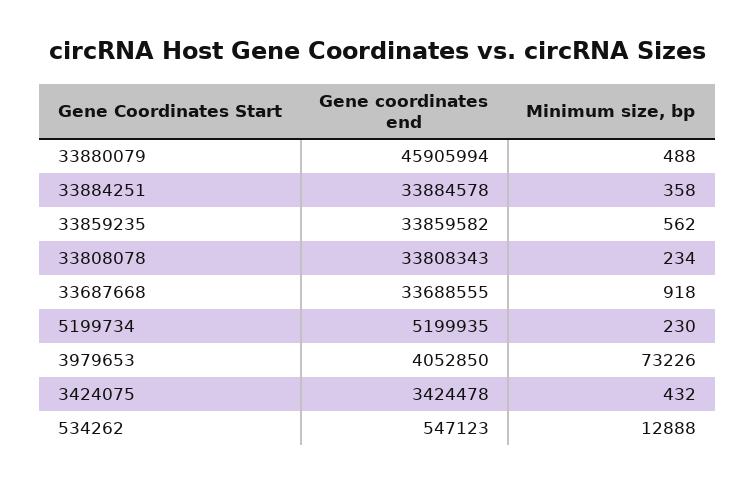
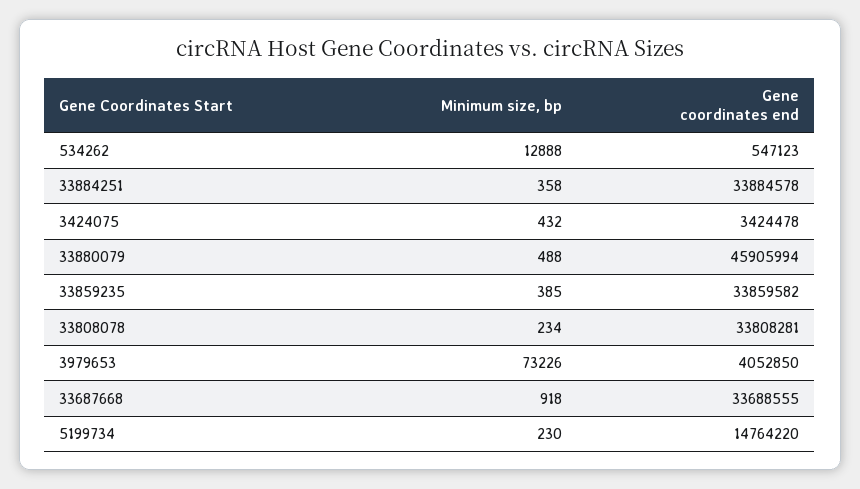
  {
    "Gene coordinates end": {
      "33880079": 45905994,
      "33884251": 33884578,
      "33859235": 33859582,
-     "33808078": 33808343,
+     "33808078": 33808281,
      "33687668": 33688555,
-     "5199734": 5199935,
+     "5199734": 14764220,
      "3979653": 4052850,
      "3424075": 3424478,
      "534262": 547123
    },
    "Minimum size, bp": {
      "33880079": 488,
      "33884251": 358,
-     "33859235": 562,
+     "33859235": 385,
      "33808078": 234,
      "33687668": 918,
      "5199734": 230,
      "3979653": 73226,
      "3424075": 432,
      "534262": 12888
    }
  }

